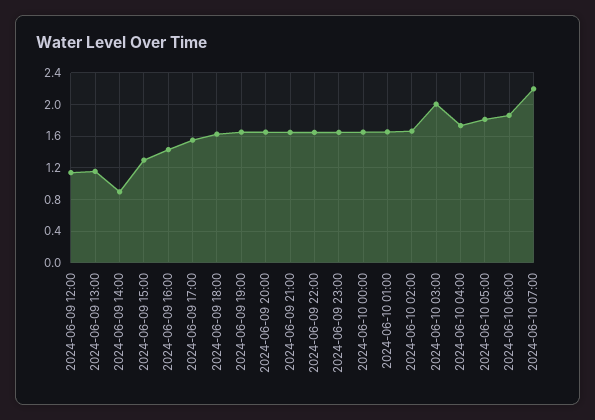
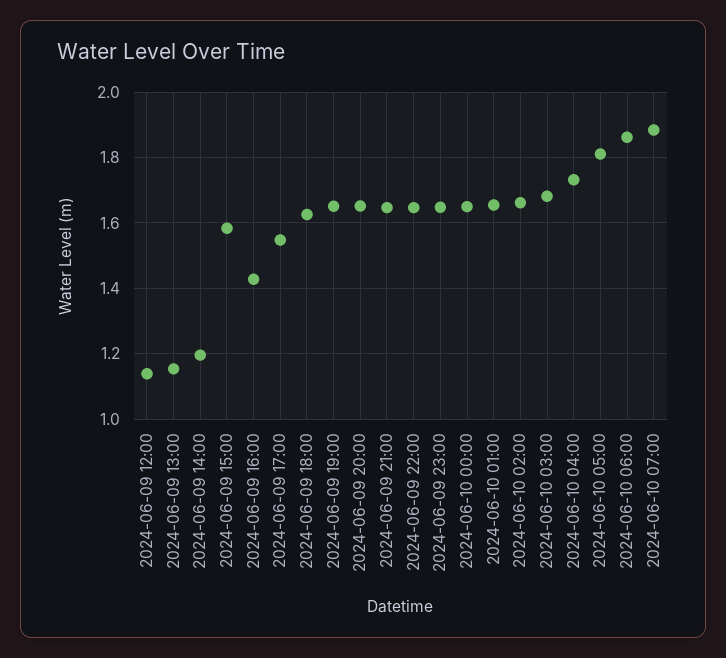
  {
    "2024-06-09 12:00": 1.14,
    "2024-06-09 13:00": 1.16,
-   "2024-06-09 14:00": 0.9,
+   "2024-06-09 14:00": 1.2,
-   "2024-06-09 15:00": 1.3,
+   "2024-06-09 15:00": 1.58,
    "2024-06-09 16:00": 1.42,
    "2024-06-09 17:00": 1.54,
    "2024-06-09 18:00": 1.62,
    "2024-06-09 19:00": 1.66,
    "2024-06-09 20:00": 1.66,
    "2024-06-09 21:00": 1.64,
    "2024-06-09 22:00": 1.64,
    "2024-06-09 23:00": 1.64,
    "2024-06-10 00:00": 1.66,
    "2024-06-10 01:00": 1.66,
    "2024-06-10 02:00": 1.66,
-   "2024-06-10 03:00": 2,
+   "2024-06-10 03:00": 1.68,
    "2024-06-10 04:00": 1.74,
    "2024-06-10 05:00": 1.82,
    "2024-06-10 06:00": 1.86,
-   "2024-06-10 07:00": 2.2
+   "2024-06-10 07:00": 1.88
  }

